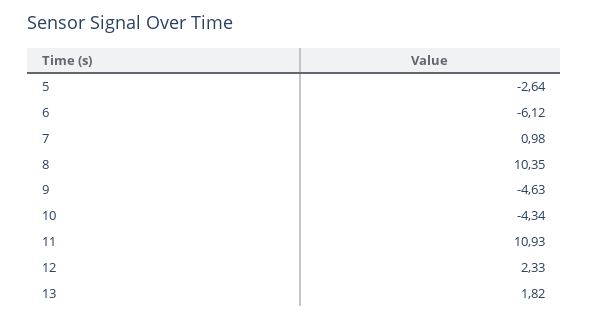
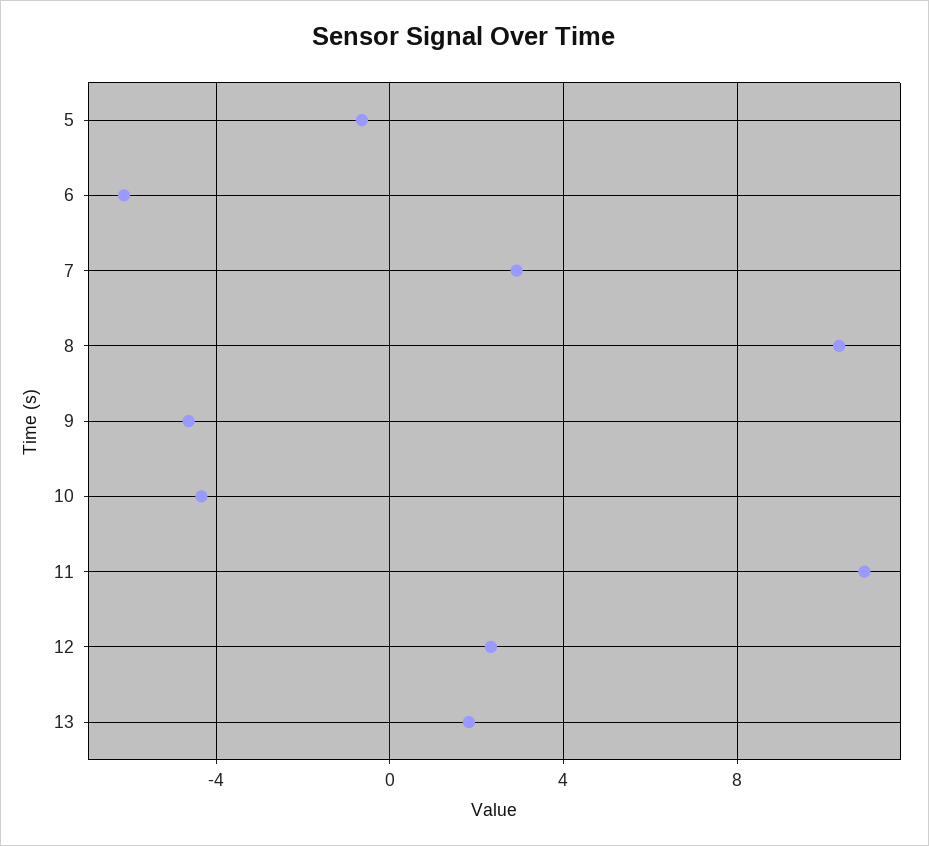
  {
-   "5": -2.64,
+   "5": -0.5,
    "6": -6.12,
-   "7": 0.98,
+   "7": 3,
    "8": 10.35,
    "9": -4.63,
    "10": -4.34,
    "11": 10.93,
    "12": 2.33,
    "13": 1.82
  }

